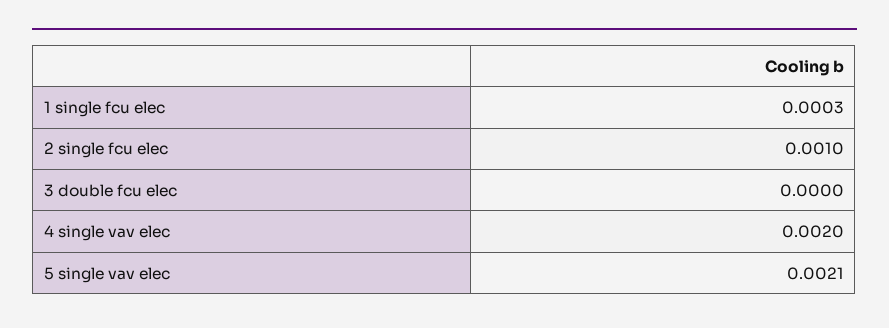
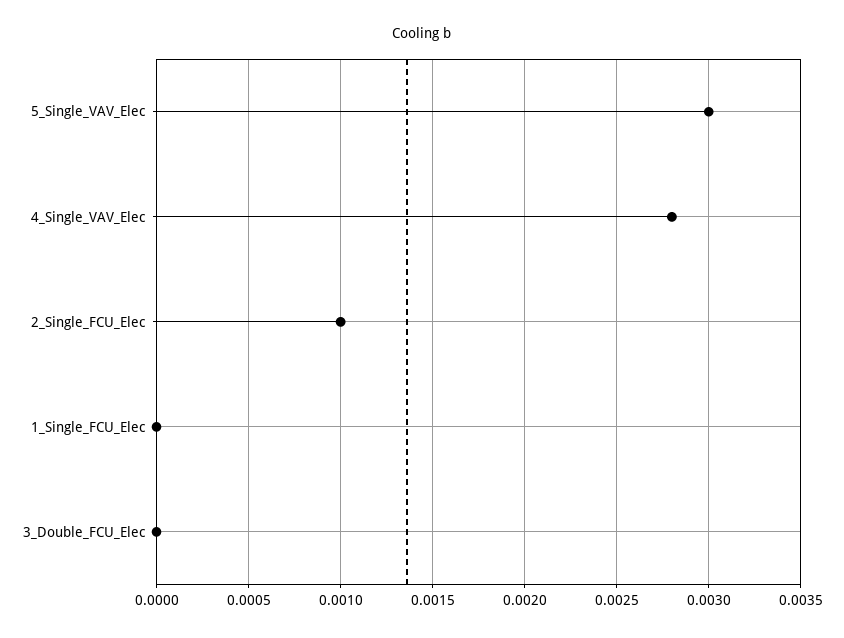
  {
-   "1 single fcu elec": 0.0003,
+   "1 single fcu elec": 0,
    "2 single fcu elec": 0.001,
    "3 double fcu elec": 0,
-   "4 single vav elec": 0.002,
+   "4 single vav elec": 0.0028,
-   "5 single vav elec": 0.0021
+   "5 single vav elec": 0.003
  }

